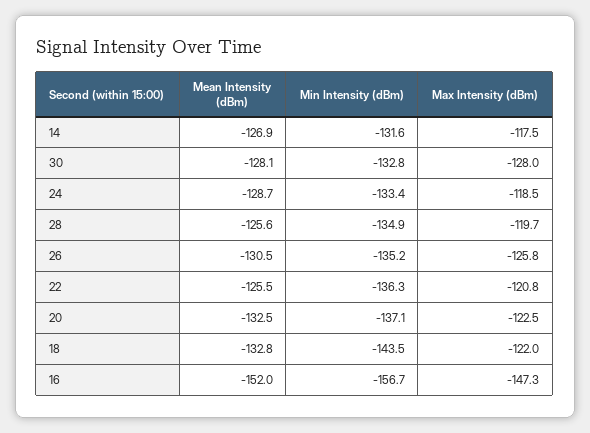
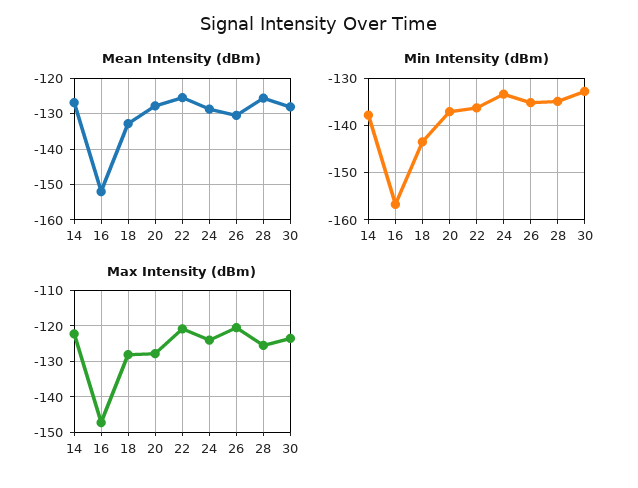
  {
    "Mean Intensity (dBm)": {
      "14": -126.9,
      "30": -128.1,
      "24": -128.7,
      "28": -125.6,
      "26": -130.5,
      "22": -125.5,
-     "20": -132.5,
+     "20": -128,
      "18": -132.8,
      "16": -152
    },
    "Min Intensity (dBm)": {
-     "14": -131.6,
+     "14": -138,
      "30": -132.8,
      "24": -133.4,
      "28": -134.9,
      "26": -135.2,
      "22": -136.3,
      "20": -137.1,
      "18": -143.5,
      "16": -156.7
    },
    "Max Intensity (dBm)": {
-     "14": -117.5,
+     "14": -122,
-     "30": -128,
+     "30": -124,
-     "24": -118.5,
+     "24": -124,
-     "28": -119.7,
+     "28": -126,
-     "26": -125.8,
+     "26": -120,
      "22": -120.8,
-     "20": -122.5,
+     "20": -128,
-     "18": -122,
+     "18": -128,
      "16": -147.3
    }
  }

